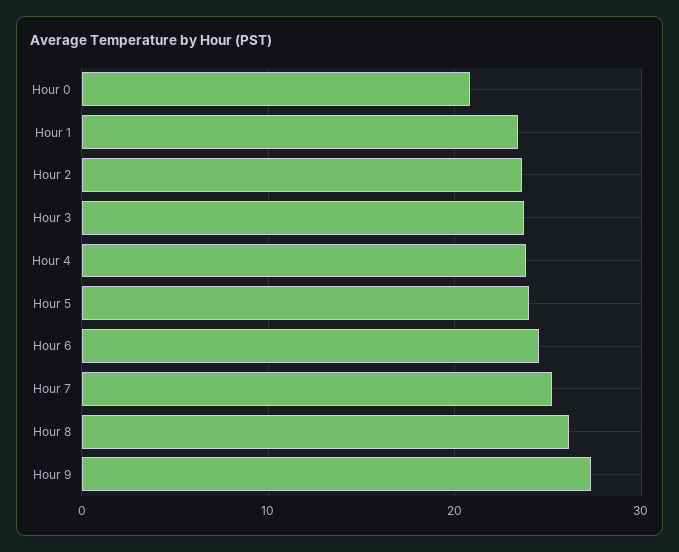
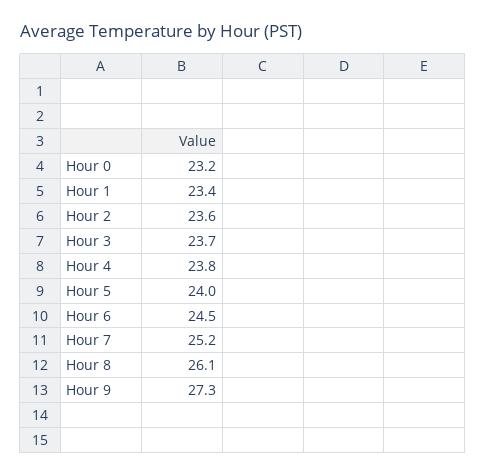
  {
-   "Hour 0": 21,
+   "Hour 0": 23.2,
    "Hour 1": 23.4,
    "Hour 2": 23.6,
    "Hour 3": 23.7,
    "Hour 4": 23.8,
    "Hour 5": 24,
    "Hour 6": 24.5,
    "Hour 7": 25.2,
    "Hour 8": 26.1,
    "Hour 9": 27.3
  }

